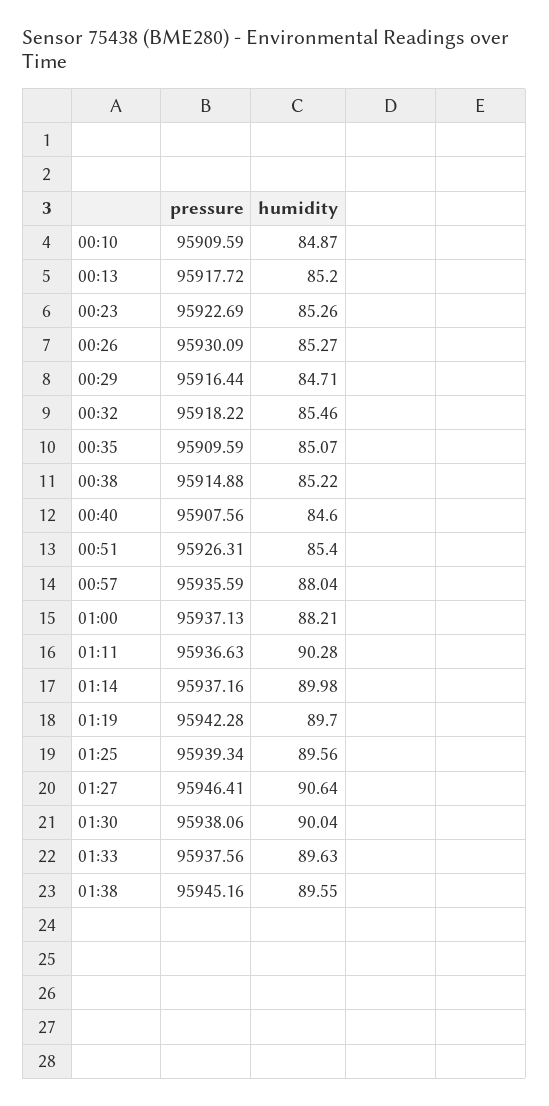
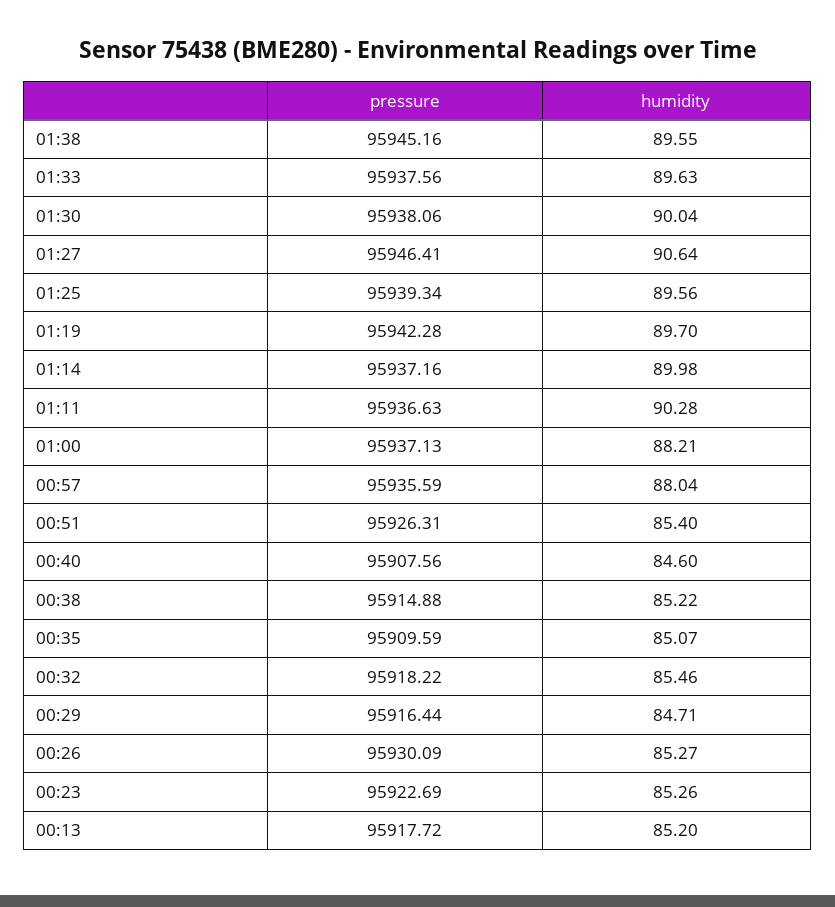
  {
    "pressure": {
-     "00:10": 95909.59,
      "00:13": 95917.72,
      "00:23": 95922.69,
      "00:26": 95930.09,
      "00:29": 95916.44,
      "00:32": 95918.22,
      "00:35": 95909.59,
      "00:38": 95914.88,
      "00:40": 95907.56,
      "00:51": 95926.31,
      "00:57": 95935.59,
      "01:00": 95937.13,
      "01:11": 95936.63,
      "01:14": 95937.16,
      "01:19": 95942.28,
      "01:25": 95939.34,
      "01:27": 95946.41,
      "01:30": 95938.06,
      "01:33": 95937.56,
      "01:38": 95945.16
    },
    "humidity": {
-     "00:10": 84.87,
      "00:13": 85.2,
      "00:23": 85.26,
      "00:26": 85.27,
      "00:29": 84.71,
      "00:32": 85.46,
      "00:35": 85.07,
      "00:38": 85.22,
      "00:40": 84.6,
      "00:51": 85.4,
      "00:57": 88.04,
      "01:00": 88.21,
      "01:11": 90.28,
      "01:14": 89.98,
      "01:19": 89.7,
      "01:25": 89.56,
      "01:27": 90.64,
      "01:30": 90.04,
      "01:33": 89.63,
      "01:38": 89.55
    }
  }

